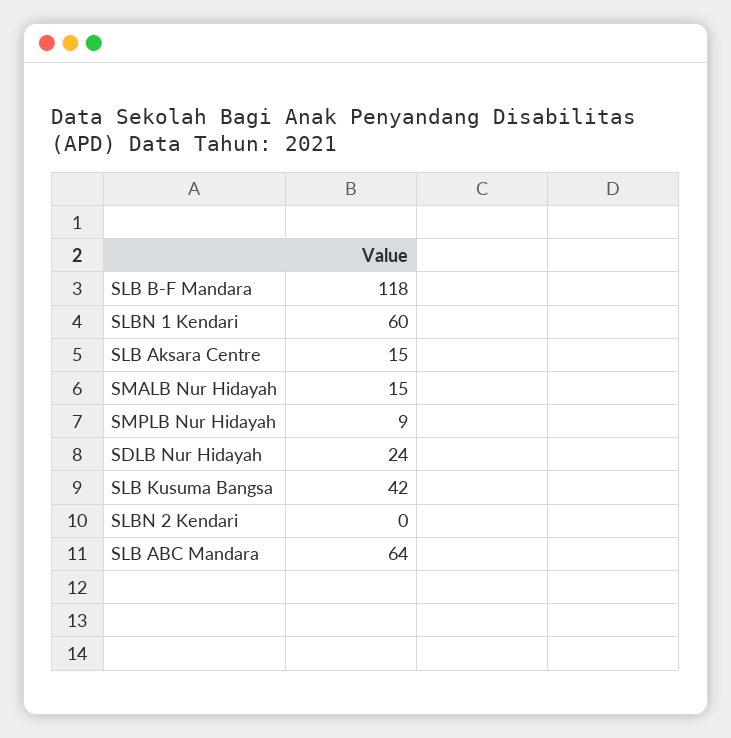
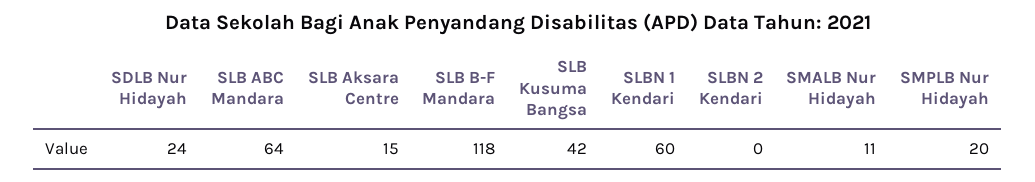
  {
    "SLB B-F Mandara": 118,
    "SLBN 1 Kendari": 60,
    "SLB Aksara Centre": 15,
-   "SMALB Nur Hidayah": 15,
+   "SMALB Nur Hidayah": 11,
-   "SMPLB Nur Hidayah": 9,
+   "SMPLB Nur Hidayah": 20,
    "SDLB Nur Hidayah": 24,
    "SLB Kusuma Bangsa": 42,
    "SLBN 2 Kendari": 0,
    "SLB ABC Mandara": 64
  }

